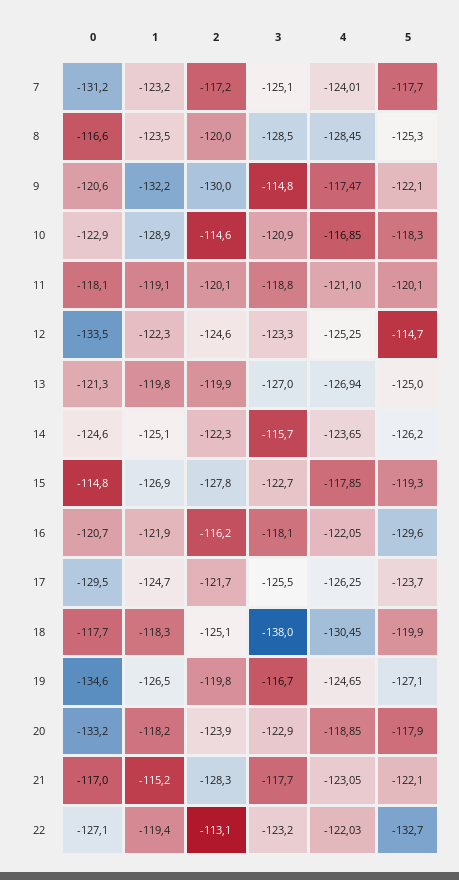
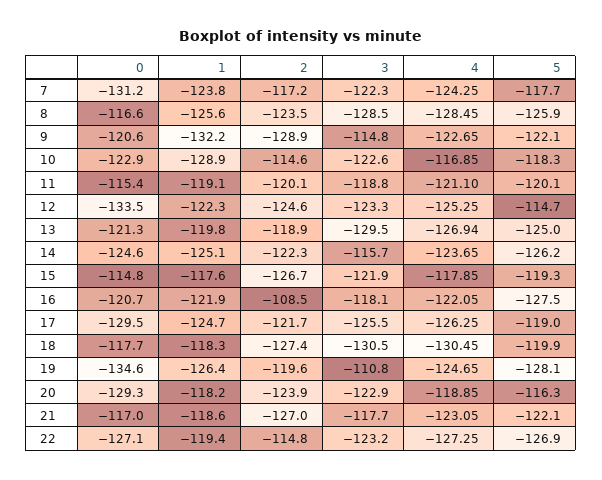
  {
    "0": {
      "7": -131.2,
      "8": -116.6,
      "9": -120.6,
      "10": -122.9,
-     "11": -118.1,
+     "11": -115.4,
      "12": -133.5,
      "13": -121.3,
      "14": -124.6,
      "15": -114.8,
      "16": -120.7,
      "17": -129.5,
      "18": -117.7,
      "19": -134.6,
-     "20": -133.2,
+     "20": -129.3,
      "21": -117,
      "22": -127.1
    },
    "1": {
-     "7": -123.2,
+     "7": -123.8,
-     "8": -123.5,
+     "8": -125.6,
      "9": -132.2,
      "10": -128.9,
      "11": -119.1,
      "12": -122.3,
      "13": -119.8,
      "14": -125.1,
-     "15": -126.9,
+     "15": -117.6,
      "16": -121.9,
      "17": -124.7,
      "18": -118.3,
-     "19": -126.5,
+     "19": -126.4,
      "20": -118.2,
-     "21": -115.2,
+     "21": -118.6,
      "22": -119.4
    },
    "2": {
      "7": -117.2,
-     "8": -120,
+     "8": -123.5,
-     "9": -130,
+     "9": -128.9,
      "10": -114.6,
      "11": -120.1,
      "12": -124.6,
-     "13": -119.9,
+     "13": -118.9,
      "14": -122.3,
-     "15": -127.8,
+     "15": -126.7,
-     "16": -116.2,
+     "16": -108.5,
      "17": -121.7,
-     "18": -125.1,
+     "18": -127.4,
-     "19": -119.8,
+     "19": -119.6,
      "20": -123.9,
-     "21": -128.3,
+     "21": -127,
-     "22": -113.1
+     "22": -114.8
    },
    "3": {
-     "7": -125.1,
+     "7": -122.3,
      "8": -128.5,
      "9": -114.8,
-     "10": -120.9,
+     "10": -122.6,
      "11": -118.8,
      "12": -123.3,
-     "13": -127,
+     "13": -129.5,
      "14": -115.7,
-     "15": -122.7,
+     "15": -121.9,
      "16": -118.1,
      "17": -125.5,
-     "18": -138,
+     "18": -130.5,
-     "19": -116.7,
+     "19": -110.8,
      "20": -122.9,
      "21": -117.7,
      "22": -123.2
    },
    "4": {
-     "7": -124.01,
+     "7": -124.25,
      "8": -128.45,
-     "9": -117.47,
+     "9": -122.65,
      "10": -116.85,
      "11": -121.1,
      "12": -125.25,
      "13": -126.94,
      "14": -123.65,
      "15": -117.85,
      "16": -122.05,
      "17": -126.25,
      "18": -130.45,
      "19": -124.65,
      "20": -118.85,
      "21": -123.05,
-     "22": -122.03
+     "22": -127.25
    },
    "5": {
      "7": -117.7,
-     "8": -125.3,
+     "8": -125.9,
      "9": -122.1,
      "10": -118.3,
      "11": -120.1,
      "12": -114.7,
      "13": -125,
      "14": -126.2,
      "15": -119.3,
-     "16": -129.6,
+     "16": -127.5,
-     "17": -123.7,
+     "17": -119,
      "18": -119.9,
-     "19": -127.1,
+     "19": -128.1,
-     "20": -117.9,
+     "20": -116.3,
      "21": -122.1,
-     "22": -132.7
+     "22": -126.9
    }
  }

